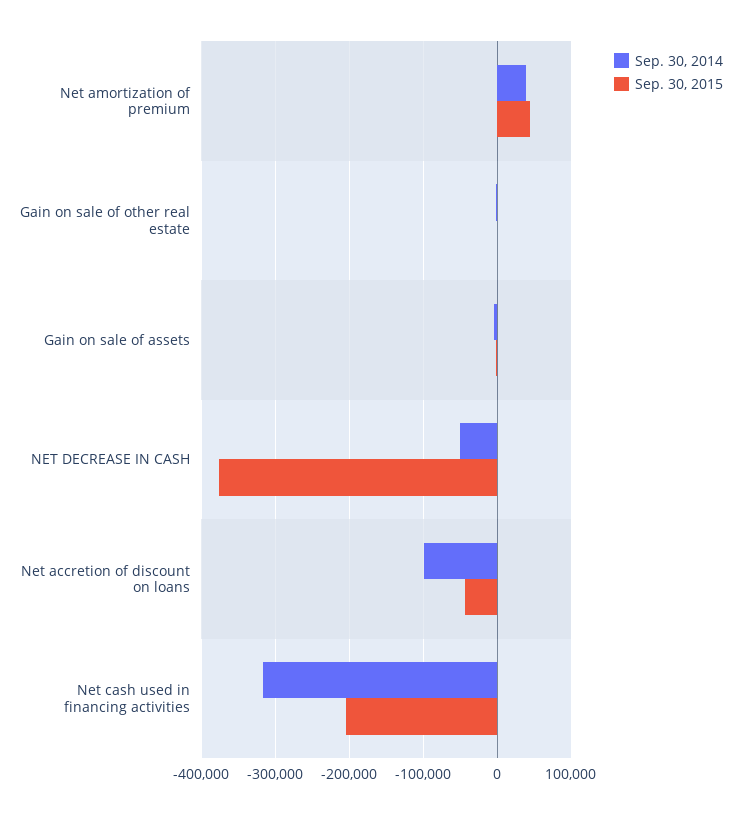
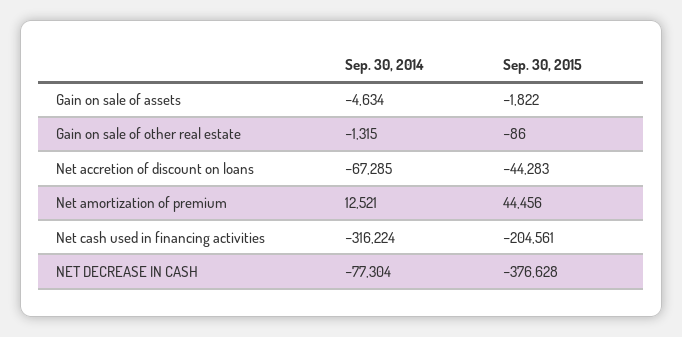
  {
    "Sep. 30, 2014": {
-     "Net amortization of premium": 40000,
+     "Net amortization of premium": 12521,
      "Gain on sale of other real estate": -1315,
      "Gain on sale of assets": -4634,
-     "NET DECREASE IN CASH": -50000,
+     "NET DECREASE IN CASH": -77304,
-     "Net accretion of discount on loans": -100000,
+     "Net accretion of discount on loans": -67285,
      "Net cash used in financing activities": -316224
    },
    "Sep. 30, 2015": {
      "Net amortization of premium": 44456,
      "Gain on sale of other real estate": -86,
      "Gain on sale of assets": -1822,
      "NET DECREASE IN CASH": -376628,
      "Net accretion of discount on loans": -44283,
      "Net cash used in financing activities": -204561
    }
  }

